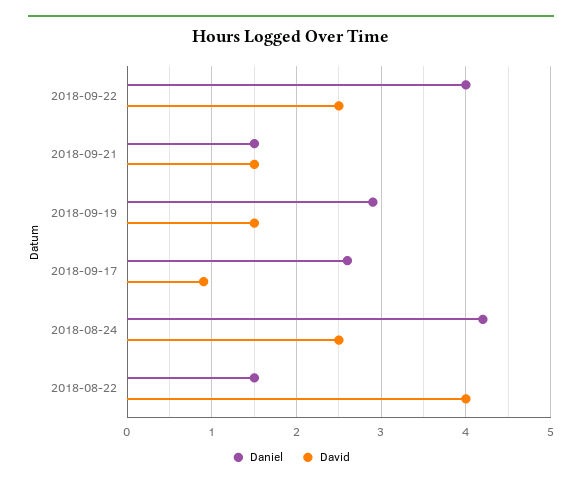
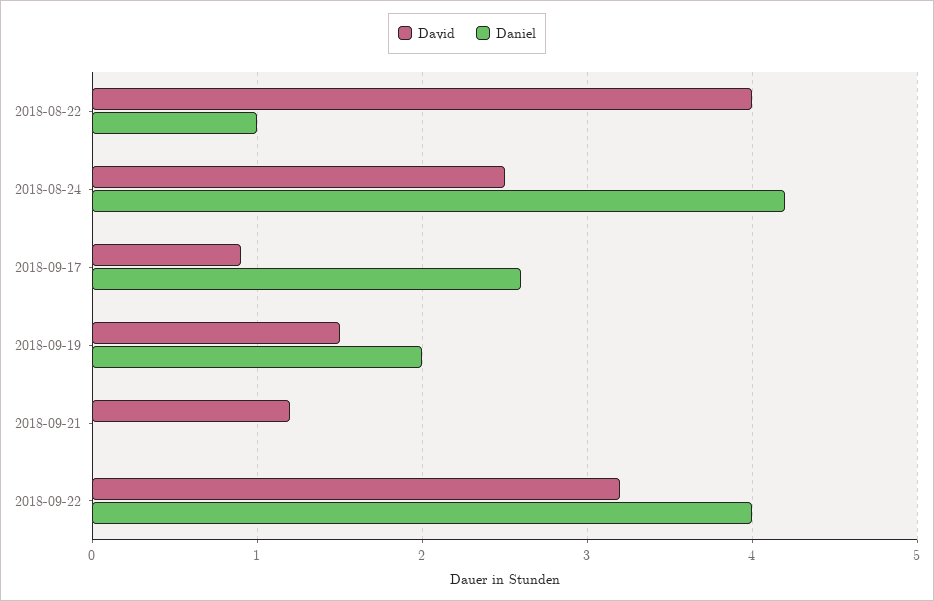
  {
    "Daniel": {
      "2018-09-22": 4,
-     "2018-09-21": 1.5,
+     "2018-09-21": 0,
-     "2018-09-19": 2.9,
+     "2018-09-19": 2,
      "2018-09-17": 2.6,
      "2018-08-24": 4.2,
-     "2018-08-22": 1.5
+     "2018-08-22": 1
    },
    "David": {
-     "2018-09-22": 2.5,
+     "2018-09-22": 3.2,
-     "2018-09-21": 1.5,
+     "2018-09-21": 1.2,
      "2018-09-19": 1.5,
      "2018-09-17": 0.9,
      "2018-08-24": 2.5,
      "2018-08-22": 4
    }
  }

